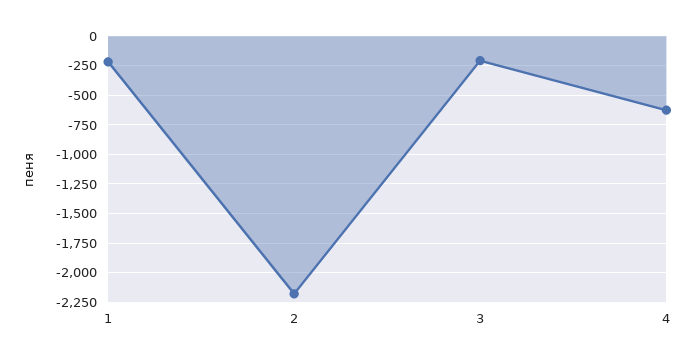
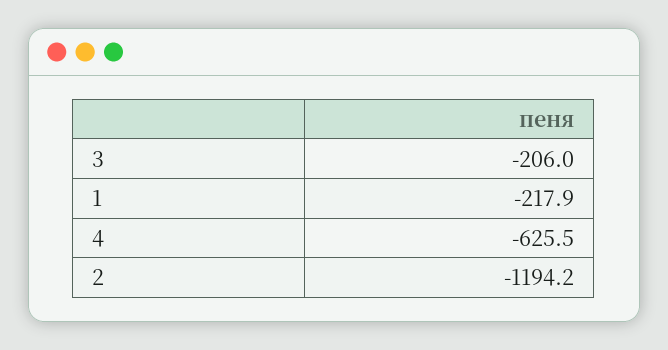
  {
    "1": -217.9,
-   "2": -2250,
+   "2": -1194.2,
    "3": -206,
    "4": -625.5
  }

